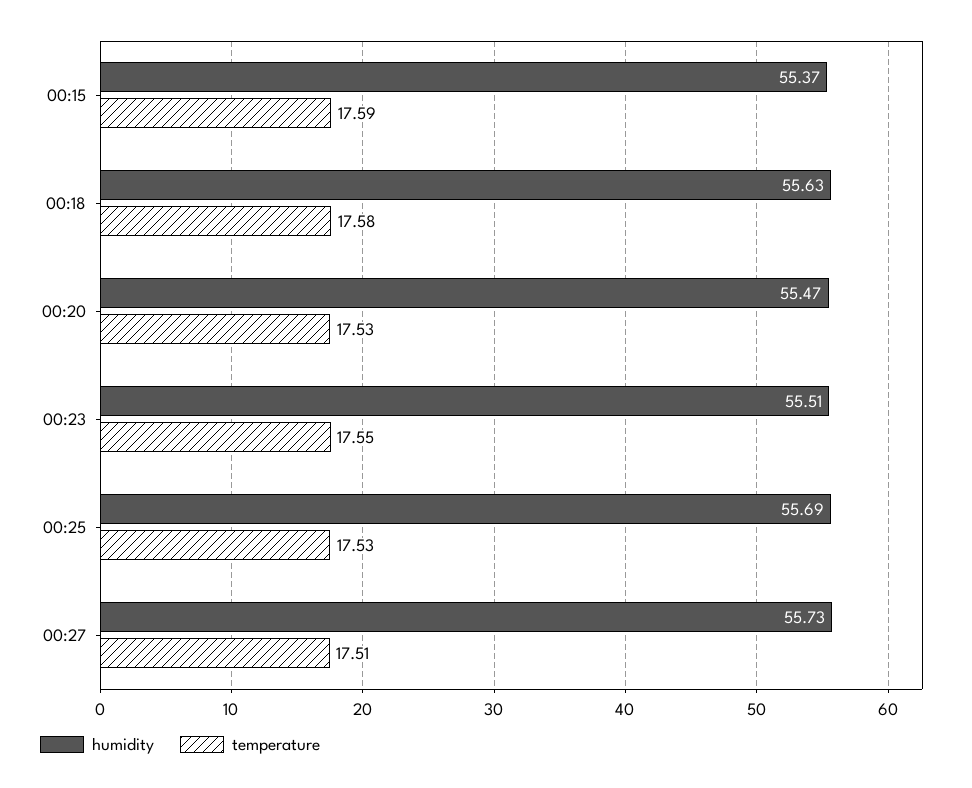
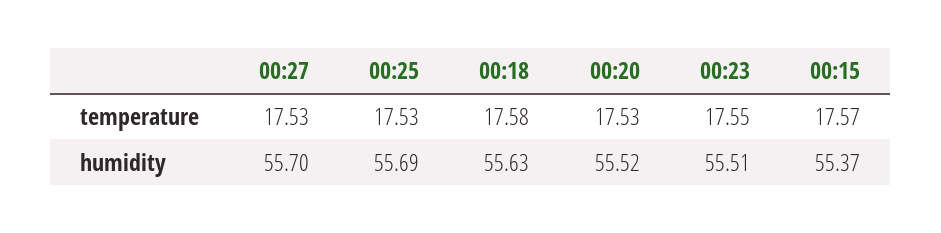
  {
    "humidity": {
      "00:15": 55.37,
      "00:18": 55.63,
-     "00:20": 55.47,
+     "00:20": 55.52,
      "00:23": 55.51,
      "00:25": 55.69,
-     "00:27": 55.73
+     "00:27": 55.7
    },
    "temperature": {
-     "00:15": 17.59,
+     "00:15": 17.57,
      "00:18": 17.58,
      "00:20": 17.53,
      "00:23": 17.55,
      "00:25": 17.53,
-     "00:27": 17.51
+     "00:27": 17.53
    }
  }

